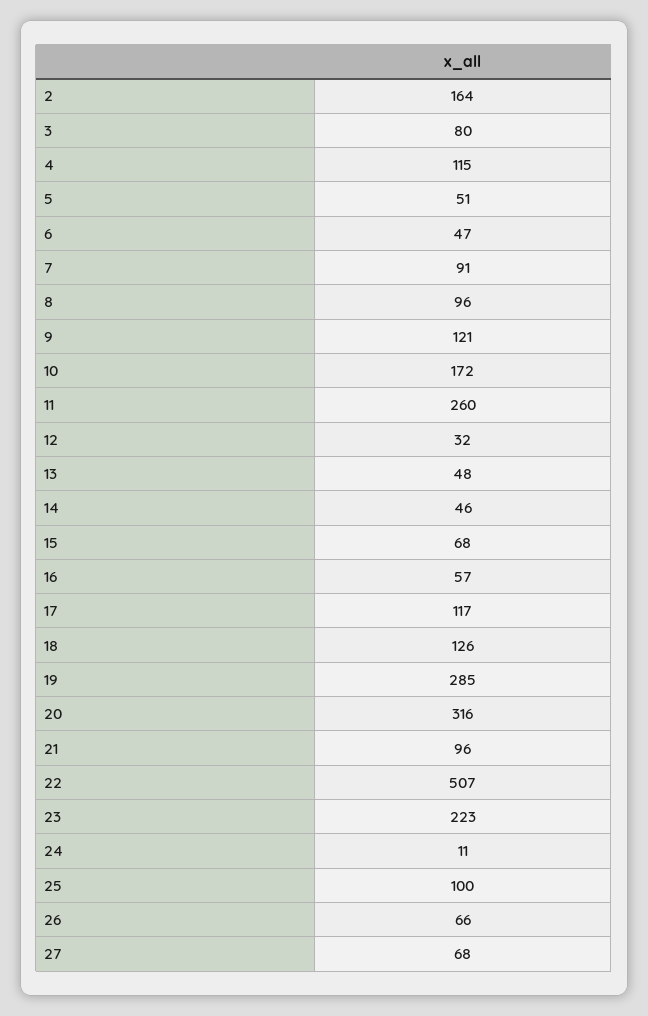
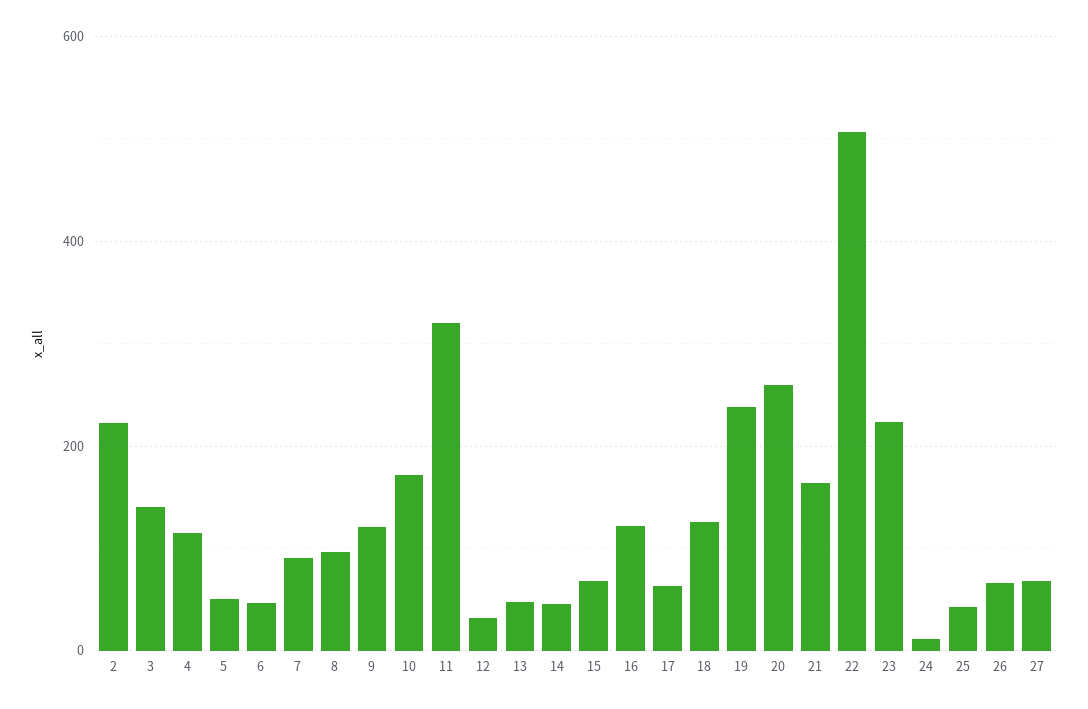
  {
-   "2": 164,
+   "2": 220,
-   "3": 80,
+   "3": 140,
    "4": 115,
    "5": 51,
    "6": 47,
    "7": 91,
    "8": 96,
    "9": 121,
    "10": 172,
-   "11": 260,
+   "11": 320,
    "12": 32,
    "13": 48,
    "14": 46,
    "15": 68,
-   "16": 57,
+   "16": 120,
-   "17": 117,
+   "17": 60,
    "18": 126,
-   "19": 285,
+   "19": 240,
-   "20": 316,
+   "20": 260,
-   "21": 96,
+   "21": 160,
    "22": 507,
    "23": 223,
    "24": 11,
-   "25": 100,
+   "25": 40,
    "26": 66,
    "27": 68
  }

